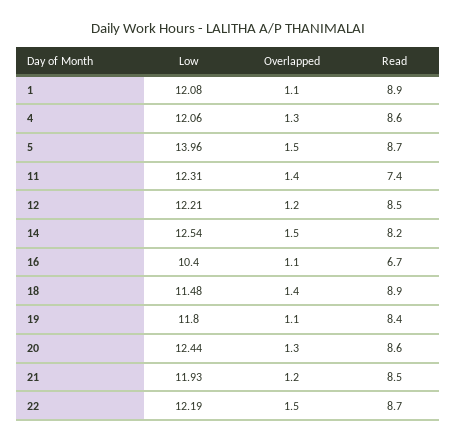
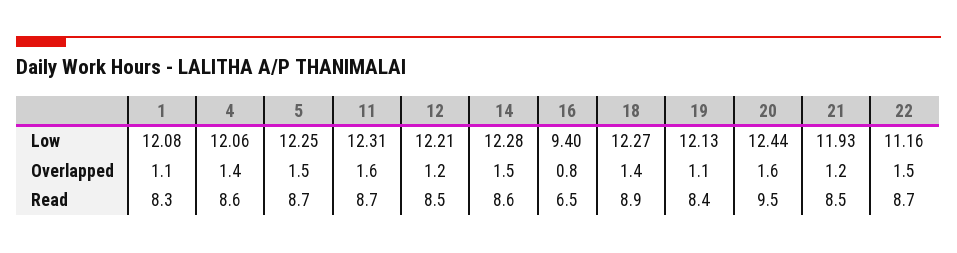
  {
    "Low": {
      "1": 12.08,
      "4": 12.06,
-     "5": 13.96,
+     "5": 12.25,
      "11": 12.31,
      "12": 12.21,
-     "14": 12.54,
+     "14": 12.28,
-     "16": 10.4,
+     "16": 9.4,
-     "18": 11.48,
+     "18": 12.27,
-     "19": 11.8,
+     "19": 12.13,
      "20": 12.44,
      "21": 11.93,
-     "22": 12.19
+     "22": 11.16
    },
    "Overlapped": {
      "1": 1.1,
-     "4": 1.3,
+     "4": 1.4,
      "5": 1.5,
-     "11": 1.4,
+     "11": 1.6,
      "12": 1.2,
      "14": 1.5,
-     "16": 1.1,
+     "16": 0.8,
      "18": 1.4,
      "19": 1.1,
-     "20": 1.3,
+     "20": 1.6,
      "21": 1.2,
      "22": 1.5
    },
    "Read": {
-     "1": 8.9,
+     "1": 8.3,
      "4": 8.6,
      "5": 8.7,
-     "11": 7.4,
+     "11": 8.7,
      "12": 8.5,
-     "14": 8.2,
+     "14": 8.6,
-     "16": 6.7,
+     "16": 6.5,
      "18": 8.9,
      "19": 8.4,
-     "20": 8.6,
+     "20": 9.5,
      "21": 8.5,
      "22": 8.7
    }
  }

